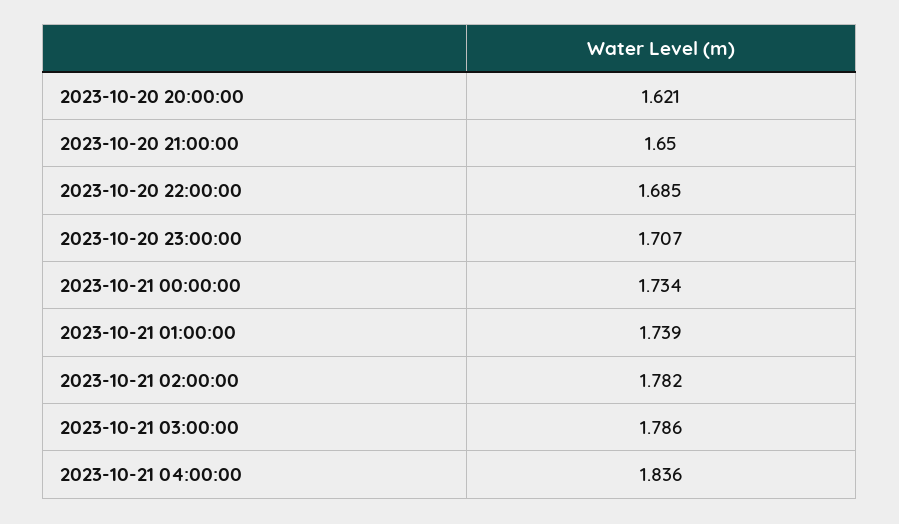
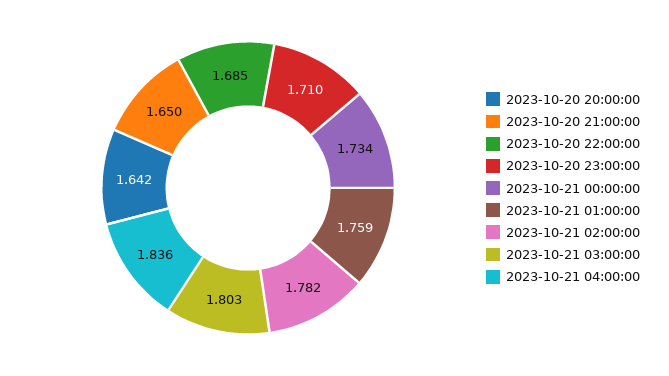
  {
-   "2023-10-20 20:00:00": 1.621,
+   "2023-10-20 20:00:00": 1.642,
    "2023-10-20 21:00:00": 1.65,
    "2023-10-20 22:00:00": 1.685,
-   "2023-10-20 23:00:00": 1.707,
+   "2023-10-20 23:00:00": 1.71,
    "2023-10-21 00:00:00": 1.734,
-   "2023-10-21 01:00:00": 1.739,
+   "2023-10-21 01:00:00": 1.759,
    "2023-10-21 02:00:00": 1.782,
-   "2023-10-21 03:00:00": 1.786,
+   "2023-10-21 03:00:00": 1.803,
    "2023-10-21 04:00:00": 1.836
  }

